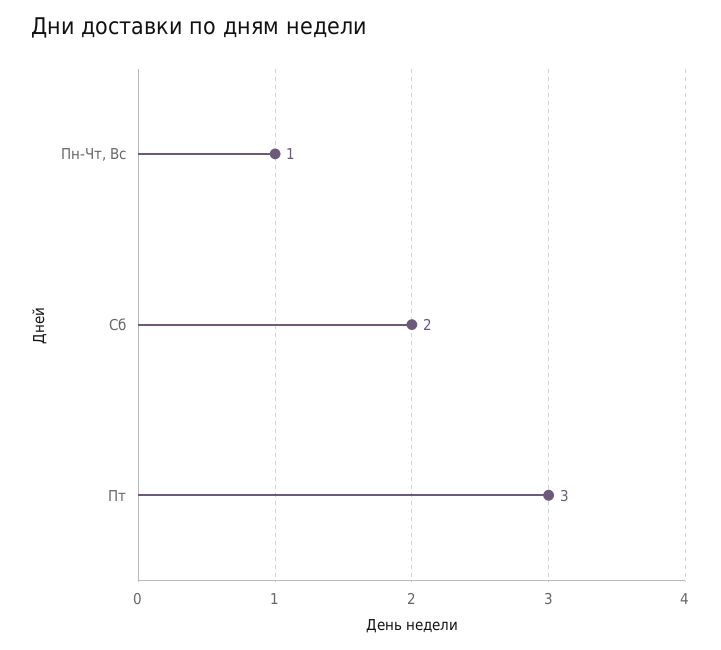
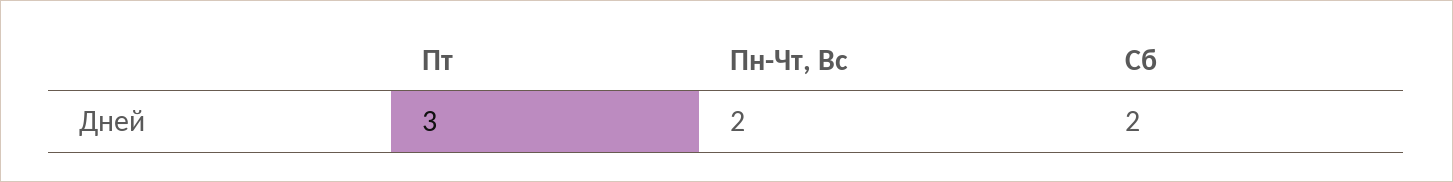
  {
-   "Пн-Чт, Вс": 1,
+   "Пн-Чт, Вс": 2,
    "Сб": 2,
    "Пт": 3
  }

